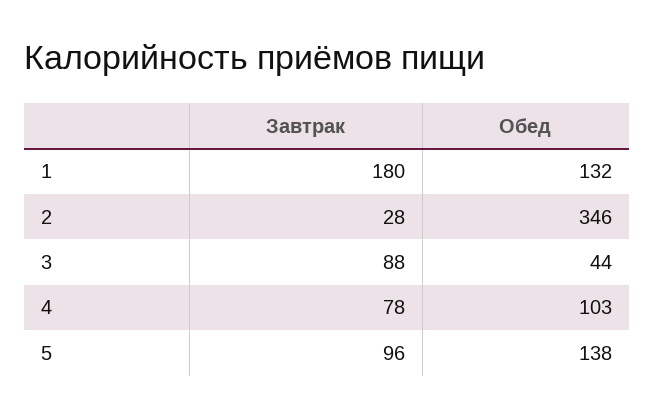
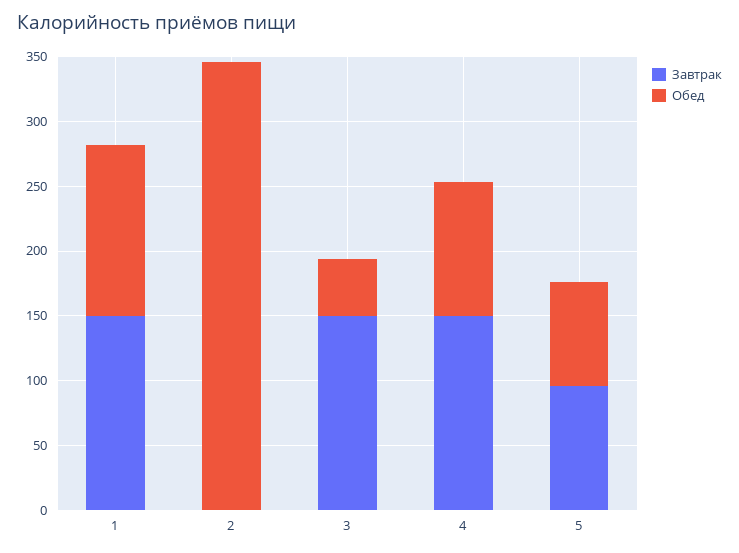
  {
    "Завтрак": {
-     "1": 180,
+     "1": 150,
-     "2": 28,
+     "2": 0,
-     "3": 88,
+     "3": 150,
-     "4": 78,
+     "4": 150,
      "5": 96
    },
    "Обед": {
      "1": 132,
      "2": 346,
      "3": 44,
      "4": 103,
-     "5": 138
+     "5": 80
    }
  }

